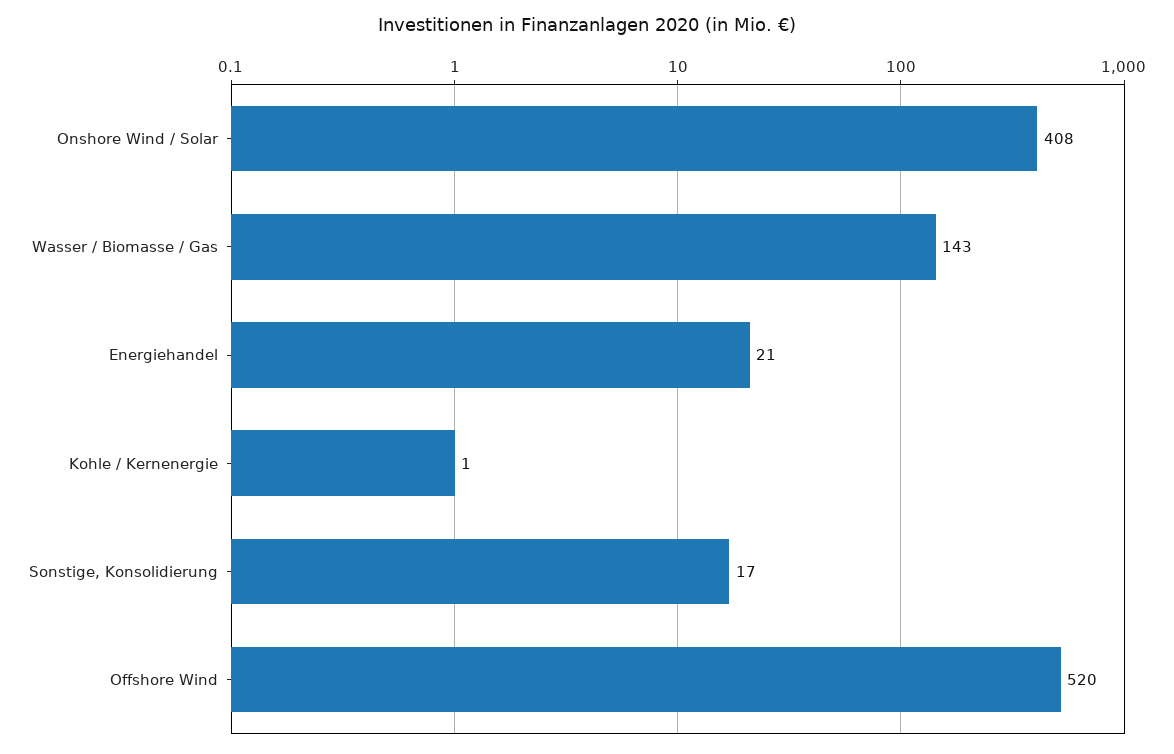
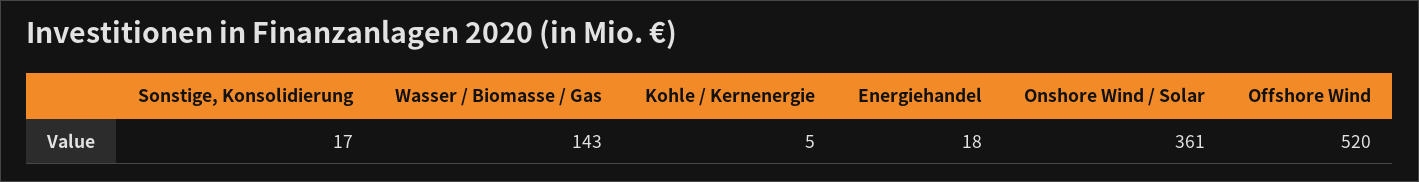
  {
-   "Onshore Wind / Solar": 408,
+   "Onshore Wind / Solar": 361,
    "Wasser / Biomasse / Gas": 143,
-   "Energiehandel": 21,
+   "Energiehandel": 18,
-   "Kohle / Kernenergie": 1,
+   "Kohle / Kernenergie": 5,
    "Sonstige, Konsolidierung": 17,
    "Offshore Wind": 520
  }

